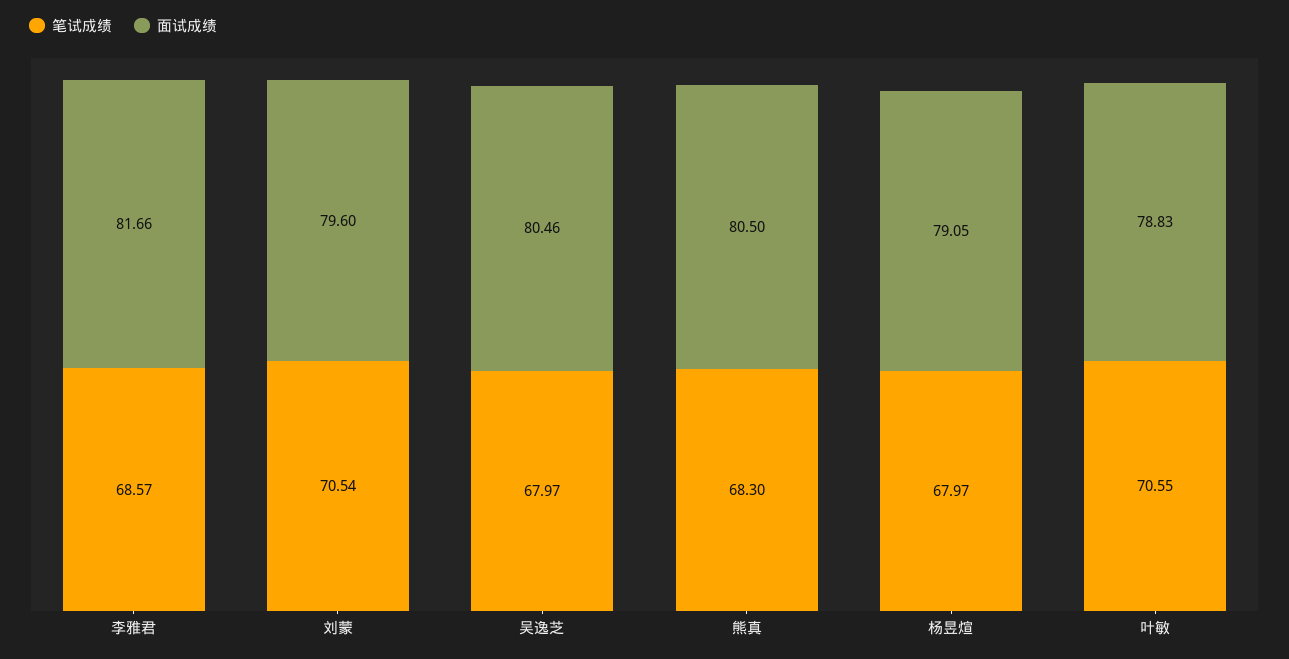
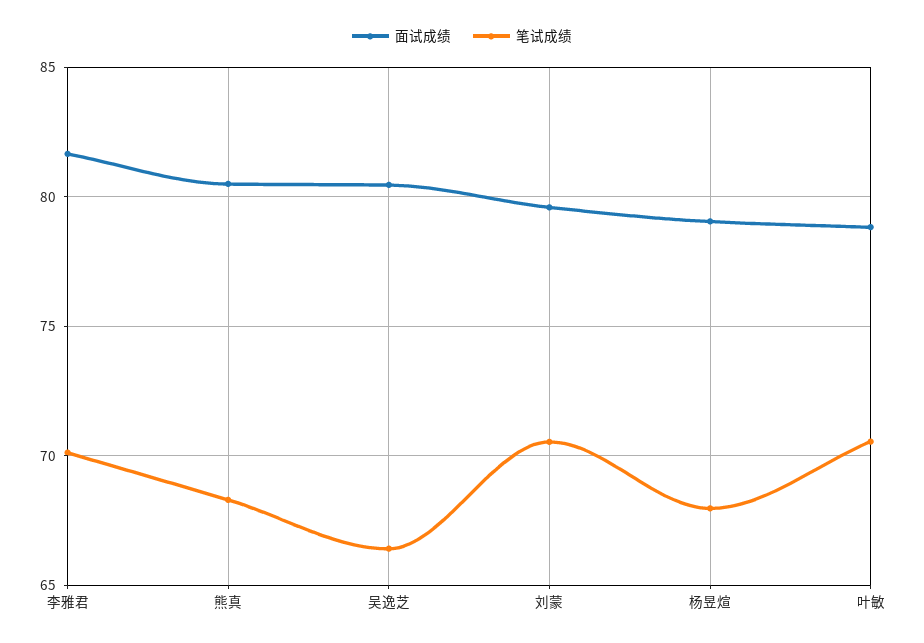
  {
    "笔试成绩": {
-     "李雅君": 68.57,
+     "李雅君": 70,
      "刘蒙": 70.54,
-     "吴逸芝": 67.97,
+     "吴逸芝": 66.5,
      "熊真": 68.3,
      "杨昱煊": 67.97,
      "叶敏": 70.55
    },
    "面试成绩": {
      "李雅君": 81.66,
      "刘蒙": 79.6,
      "吴逸芝": 80.46,
      "熊真": 80.5,
      "杨昱煊": 79.05,
      "叶敏": 78.83
    }
  }

